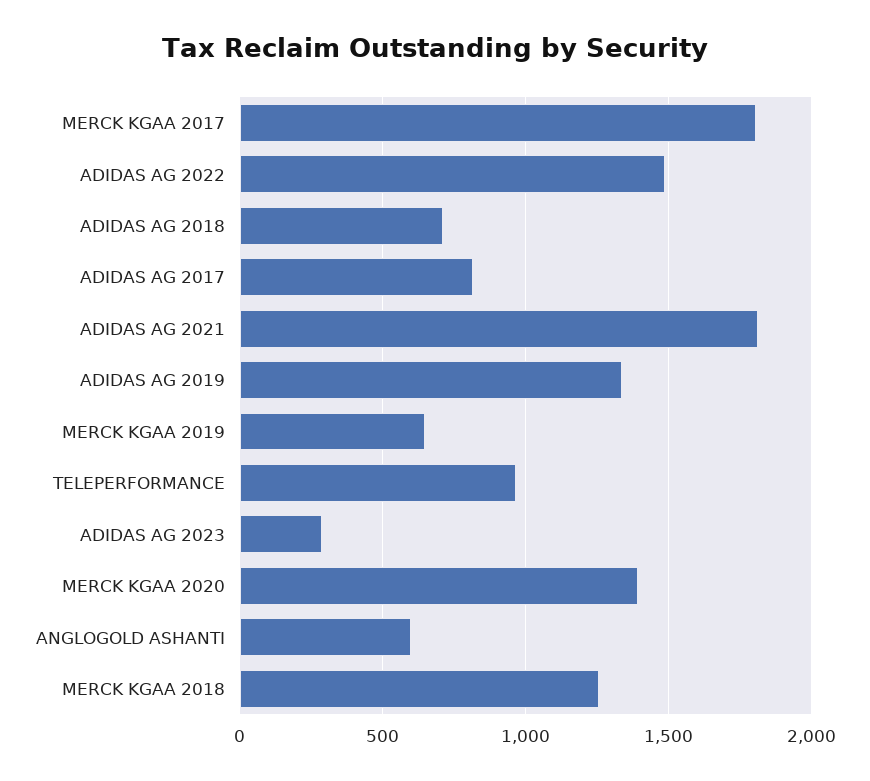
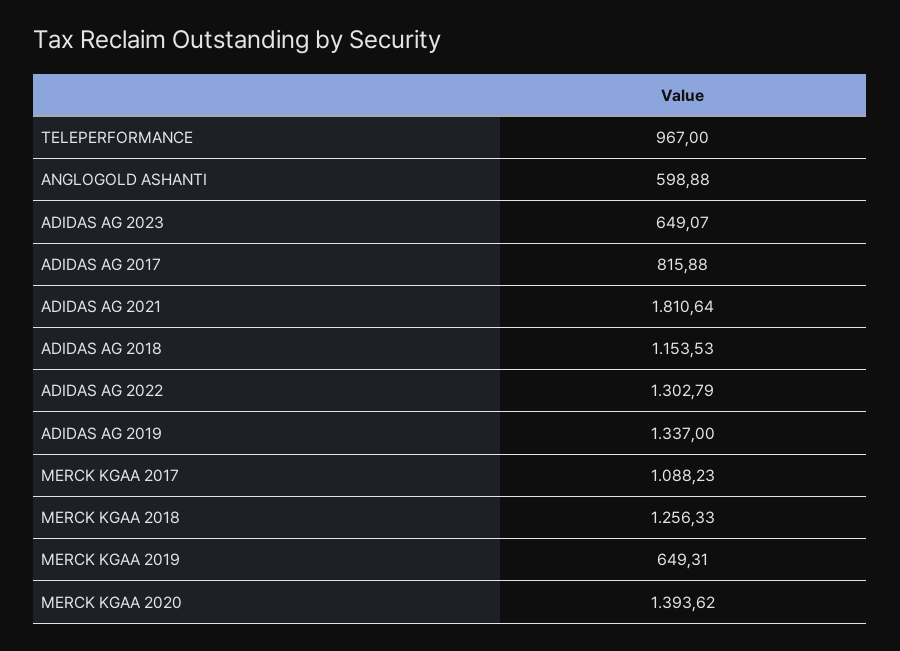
  {
-   "MERCK KGAA 2017": 1800,
+   "MERCK KGAA 2017": 1088.23,
-   "ADIDAS AG 2022": 1500,
+   "ADIDAS AG 2022": 1302.79,
-   "ADIDAS AG 2018": 700,
+   "ADIDAS AG 2018": 1153.53,
    "ADIDAS AG 2017": 815.88,
    "ADIDAS AG 2021": 1810.64,
    "ADIDAS AG 2019": 1337,
    "MERCK KGAA 2019": 649.31,
    "TELEPERFORMANCE": 967,
-   "ADIDAS AG 2023": 300,
+   "ADIDAS AG 2023": 649.07,
    "MERCK KGAA 2020": 1393.62,
    "ANGLOGOLD ASHANTI": 598.88,
    "MERCK KGAA 2018": 1256.33
  }

